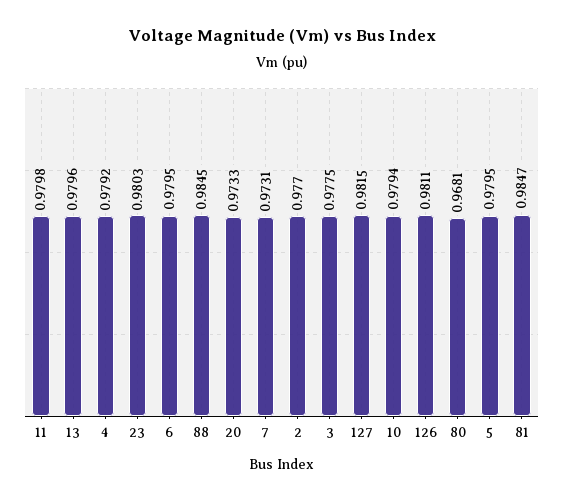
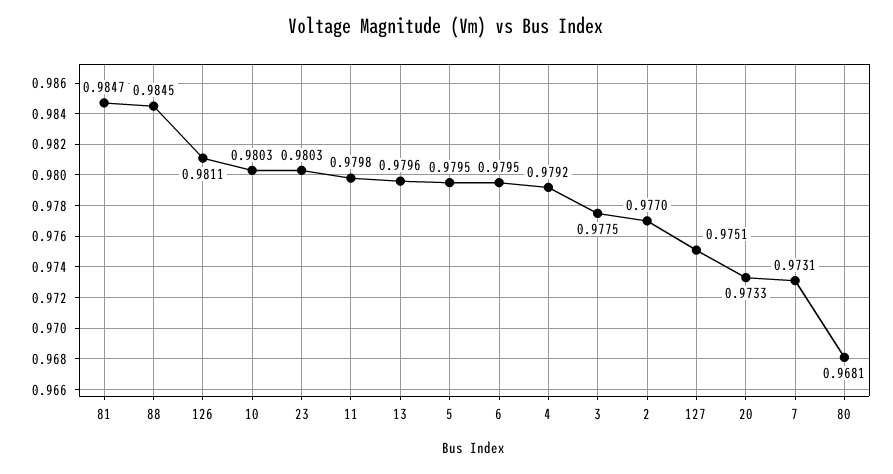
  {
    "11": 0.9798,
    "13": 0.9796,
    "4": 0.9792,
    "23": 0.9803,
    "6": 0.9795,
    "88": 0.9845,
    "20": 0.9733,
    "7": 0.9731,
    "2": 0.977,
    "3": 0.9775,
-   "127": 0.9815,
+   "127": 0.9751,
-   "10": 0.9794,
+   "10": 0.9803,
    "126": 0.9811,
    "80": 0.9681,
    "5": 0.9795,
    "81": 0.9847
  }

